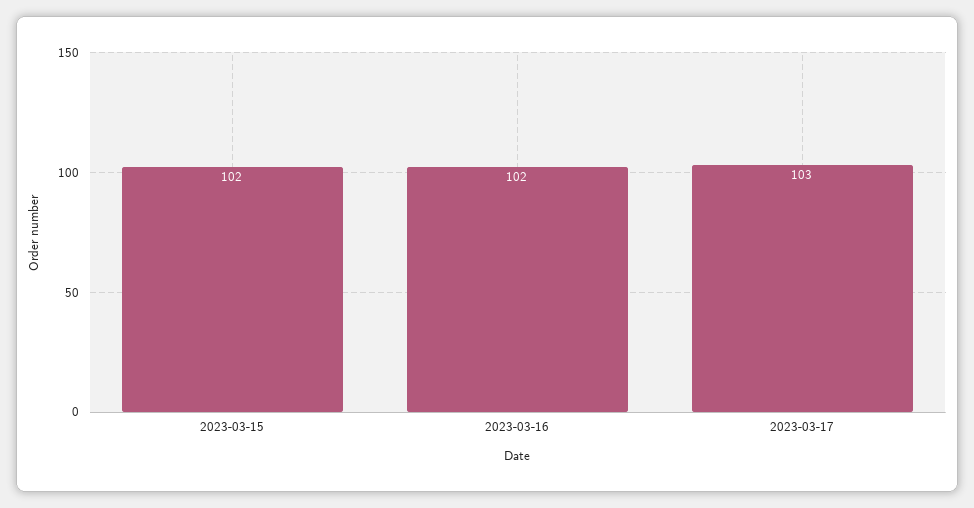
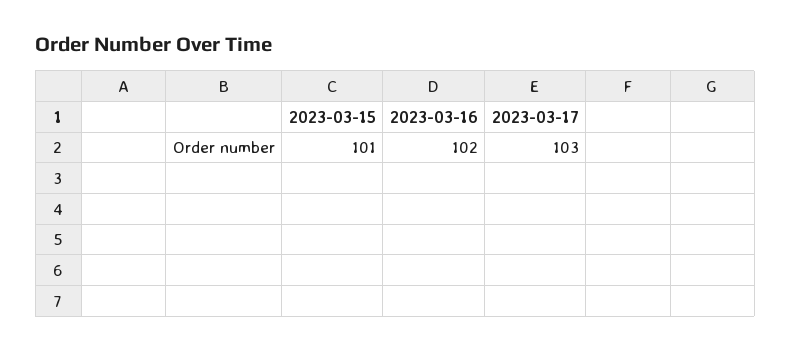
  {
-   "2023-03-15": 102,
+   "2023-03-15": 101,
    "2023-03-16": 102,
    "2023-03-17": 103
  }

